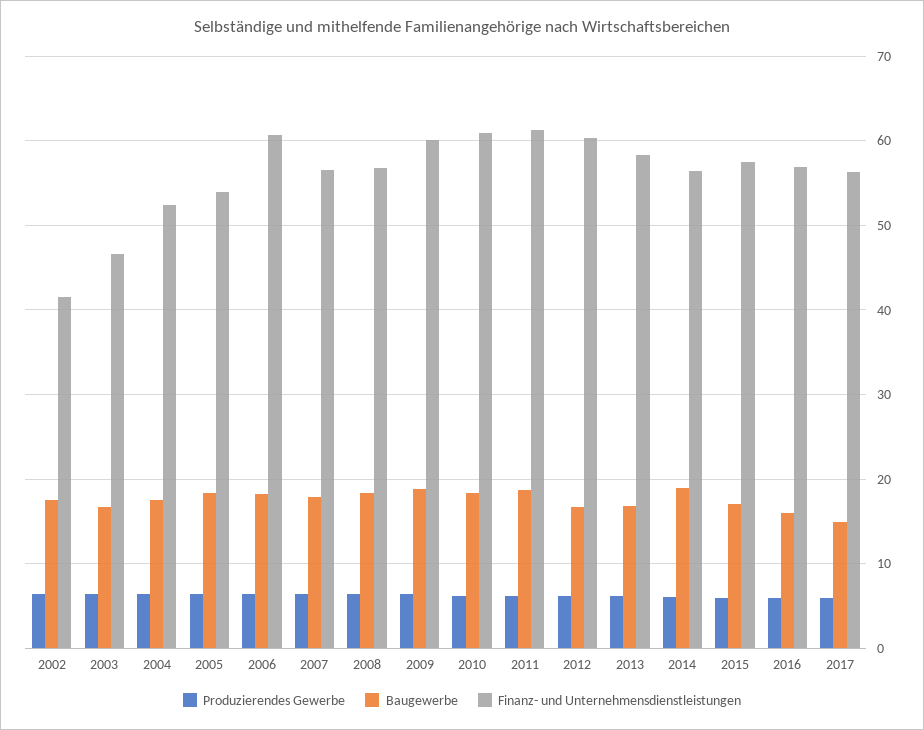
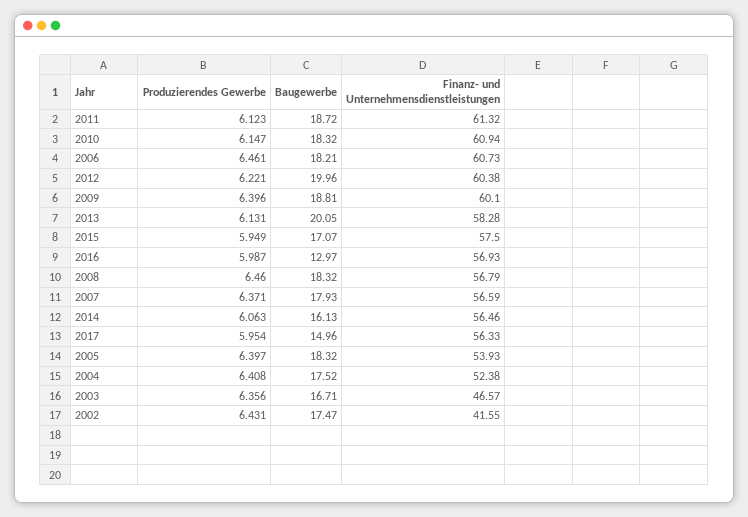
  {
    "Produzierendes Gewerbe": {
      "2002": 6.431,
      "2003": 6.356,
      "2004": 6.408,
      "2005": 6.397,
      "2006": 6.461,
      "2007": 6.371,
      "2008": 6.46,
      "2009": 6.396,
      "2010": 6.147,
      "2011": 6.123,
      "2012": 6.221,
      "2013": 6.131,
      "2014": 6.063,
      "2015": 5.949,
      "2016": 5.987,
      "2017": 5.954
    },
    "Baugewerbe": {
      "2002": 17.47,
      "2003": 16.71,
      "2004": 17.52,
      "2005": 18.32,
      "2006": 18.21,
      "2007": 17.93,
      "2008": 18.32,
      "2009": 18.81,
      "2010": 18.32,
      "2011": 18.72,
-     "2012": 17,
+     "2012": 19.96,
-     "2013": 17,
+     "2013": 20.05,
-     "2014": 19,
+     "2014": 16.13,
      "2015": 17.07,
-     "2016": 16,
+     "2016": 12.97,
      "2017": 14.96
    },
    "Finanz- und Unternehmensdienstleistungen": {
      "2002": 41.55,
      "2003": 46.57,
      "2004": 52.38,
      "2005": 53.93,
      "2006": 60.73,
      "2007": 56.59,
      "2008": 56.79,
      "2009": 60.1,
      "2010": 60.94,
      "2011": 61.32,
      "2012": 60.38,
      "2013": 58.28,
      "2014": 56.46,
      "2015": 57.5,
      "2016": 56.93,
      "2017": 56.33
    }
  }

